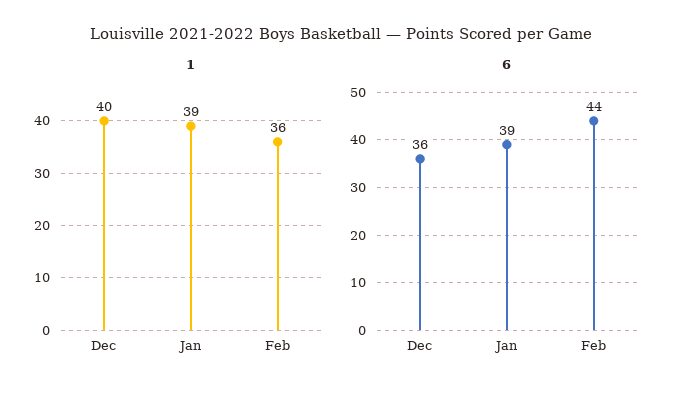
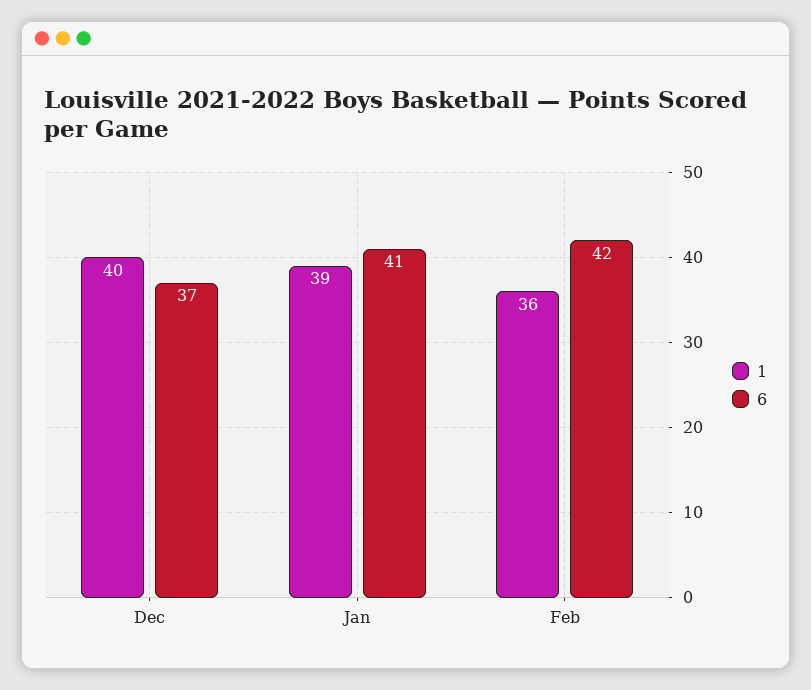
  {
    "1": {
      "Dec": 40,
      "Jan": 39,
      "Feb": 36
    },
    "6": {
-     "Dec": 36,
+     "Dec": 37,
-     "Jan": 39,
+     "Jan": 41,
-     "Feb": 44
+     "Feb": 42
    }
  }

